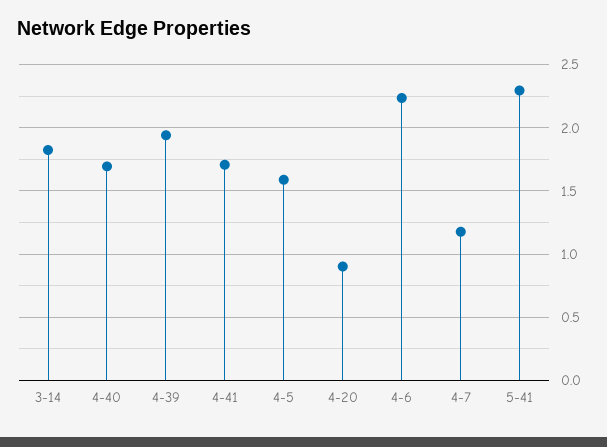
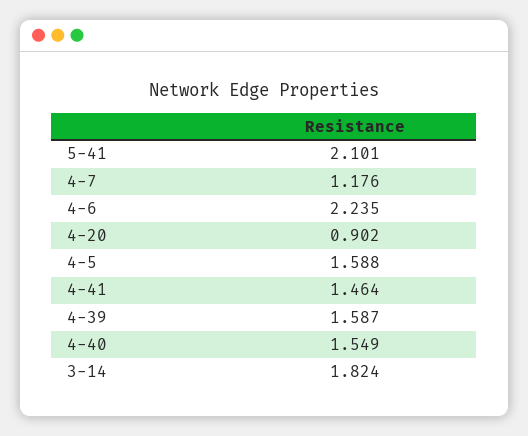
  {
    "3-14": 1.824,
-   "4-40": 1.7,
+   "4-40": 1.549,
-   "4-39": 1.95,
+   "4-39": 1.587,
-   "4-41": 1.7,
+   "4-41": 1.464,
    "4-5": 1.588,
    "4-20": 0.902,
    "4-6": 2.235,
    "4-7": 1.176,
-   "5-41": 2.3
+   "5-41": 2.101
  }

